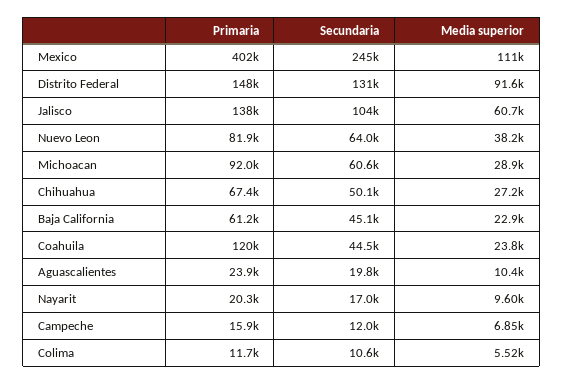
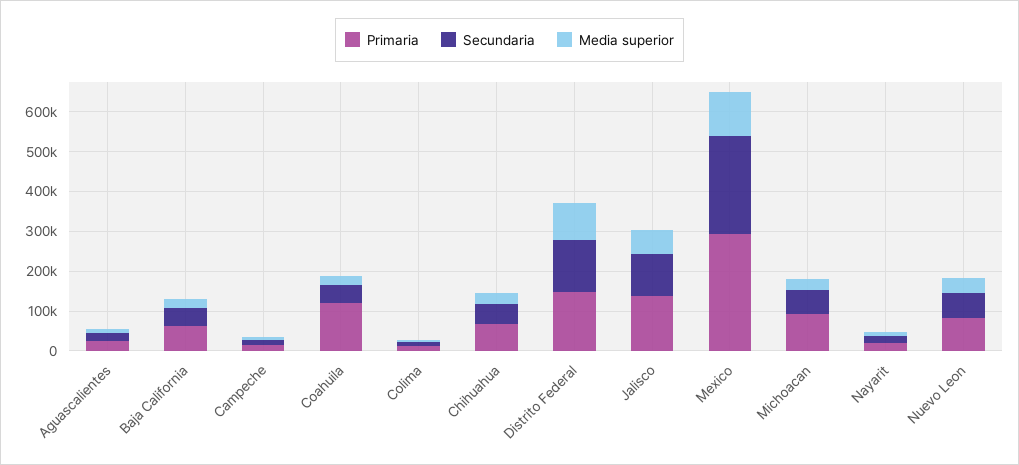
  {
    "Primaria": {
-     "Mexico": 402000,
+     "Mexico": 300000,
      "Distrito Federal": 148000,
      "Jalisco": 138000,
      "Nuevo Leon": 81900,
      "Michoacan": 92000,
      "Chihuahua": 67400,
      "Baja California": 61200,
      "Coahuila": 120000,
      "Aguascalientes": 23900,
      "Nayarit": 20300,
      "Campeche": 15900,
      "Colima": 11700
    },
    "Secundaria": {
      "Mexico": 245000,
      "Distrito Federal": 131000,
      "Jalisco": 104000,
      "Nuevo Leon": 64000,
      "Michoacan": 60600,
      "Chihuahua": 50100,
      "Baja California": 45100,
      "Coahuila": 44500,
      "Aguascalientes": 19800,
      "Nayarit": 17000,
      "Campeche": 12000,
      "Colima": 10600
    },
    "Media superior": {
      "Mexico": 111000,
      "Distrito Federal": 91600,
      "Jalisco": 60700,
      "Nuevo Leon": 38200,
      "Michoacan": 28900,
      "Chihuahua": 27200,
      "Baja California": 22900,
      "Coahuila": 23800,
      "Aguascalientes": 10400,
      "Nayarit": 9600,
      "Campeche": 6850,
      "Colima": 5520
    }
  }

